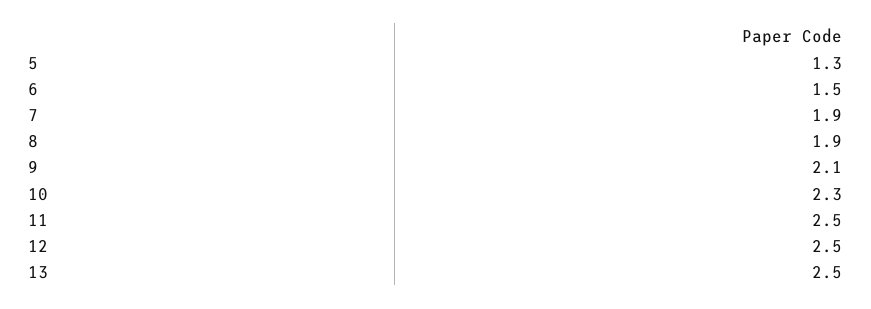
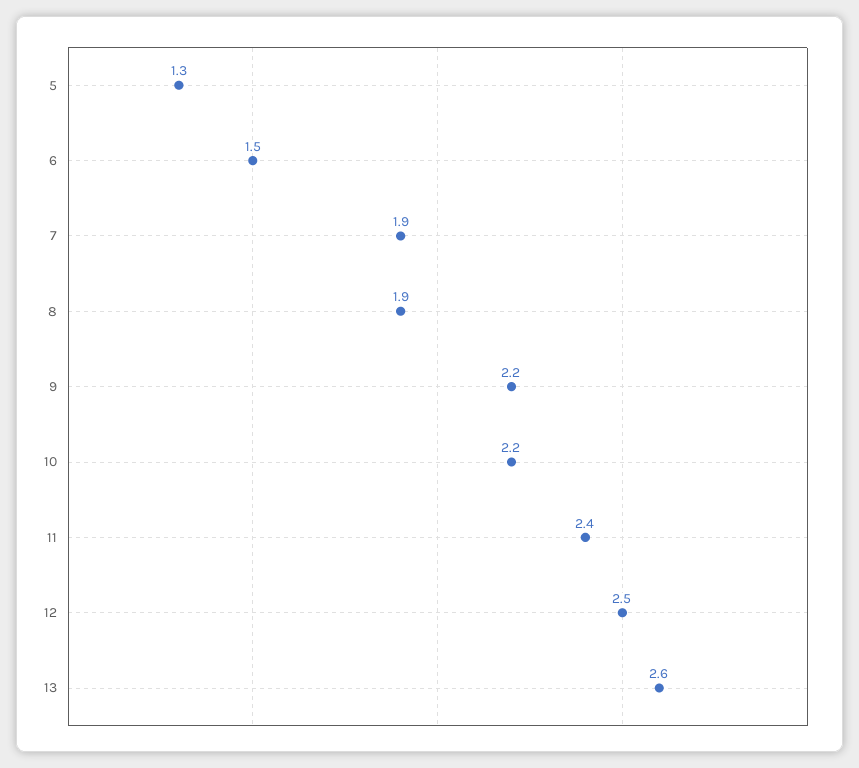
  {
    "5": 1.3,
    "6": 1.5,
    "7": 1.9,
    "8": 1.9,
-   "9": 2.1,
+   "9": 2.2,
-   "10": 2.3,
+   "10": 2.2,
-   "11": 2.5,
+   "11": 2.4,
    "12": 2.5,
-   "13": 2.5
+   "13": 2.6
  }

